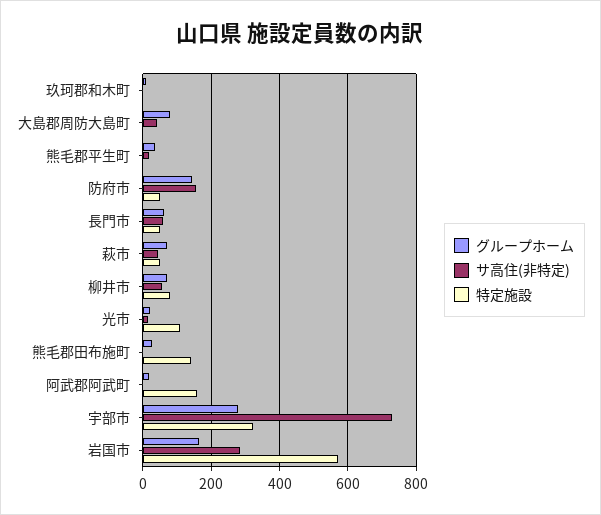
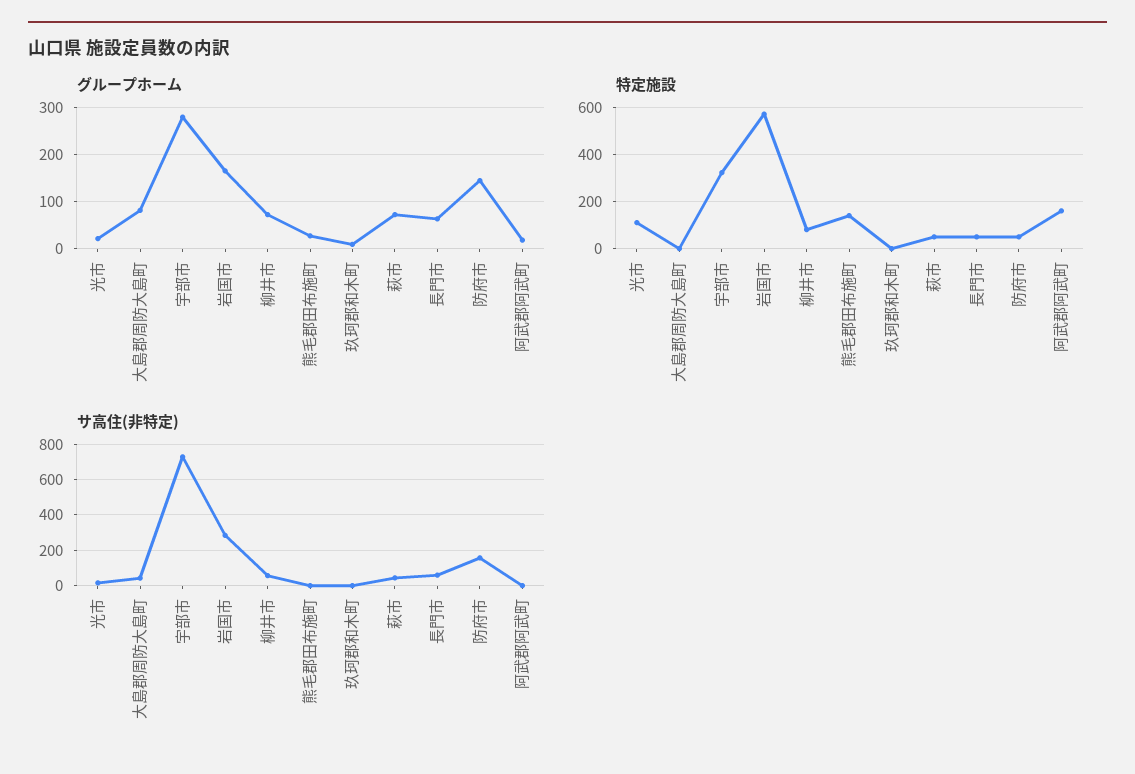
  {
    "グループホーム": {
      "玖珂郡和木町": 0,
      "大島郡周防大島町": 80,
-     "熊毛郡平生町": 40,
      "防府市": 140,
      "長門市": 60,
      "萩市": 80,
      "柳井市": 80,
      "光市": 20,
      "熊毛郡田布施町": 20,
      "阿武郡阿武町": 20,
      "宇部市": 280,
      "岩国市": 160
    },
    "サ高住(非特定)": {
      "玖珂郡和木町": 0,
      "大島郡周防大島町": 40,
-     "熊毛郡平生町": 20,
      "防府市": 160,
      "長門市": 60,
      "萩市": 40,
      "柳井市": 60,
      "光市": 20,
      "熊毛郡田布施町": 0,
      "阿武郡阿武町": 0,
      "宇部市": 720,
      "岩国市": 280
    },
    "特定施設": {
      "玖珂郡和木町": 0,
      "大島郡周防大島町": 0,
-     "熊毛郡平生町": 0,
      "防府市": 60,
      "長門市": 60,
      "萩市": 60,
      "柳井市": 80,
      "光市": 120,
      "熊毛郡田布施町": 140,
      "阿武郡阿武町": 160,
      "宇部市": 320,
      "岩国市": 580
    }
  }

